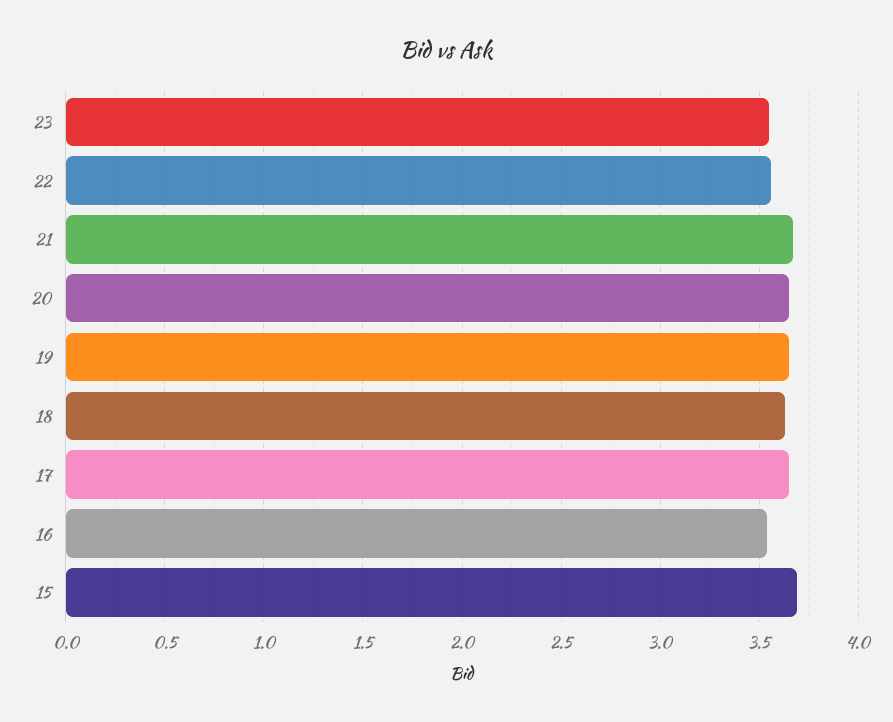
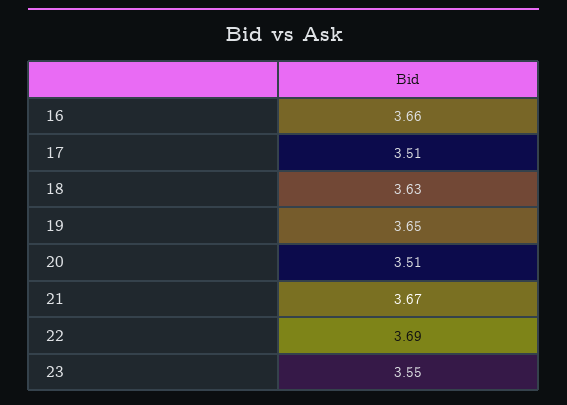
  {
    "23": 3.55,
-   "22": 3.55,
+   "22": 3.69,
    "21": 3.67,
-   "20": 3.65,
+   "20": 3.51,
    "19": 3.65,
    "18": 3.63,
-   "17": 3.65,
+   "17": 3.51,
-   "16": 3.55,
+   "16": 3.66
-   "15": 3.7
  }

